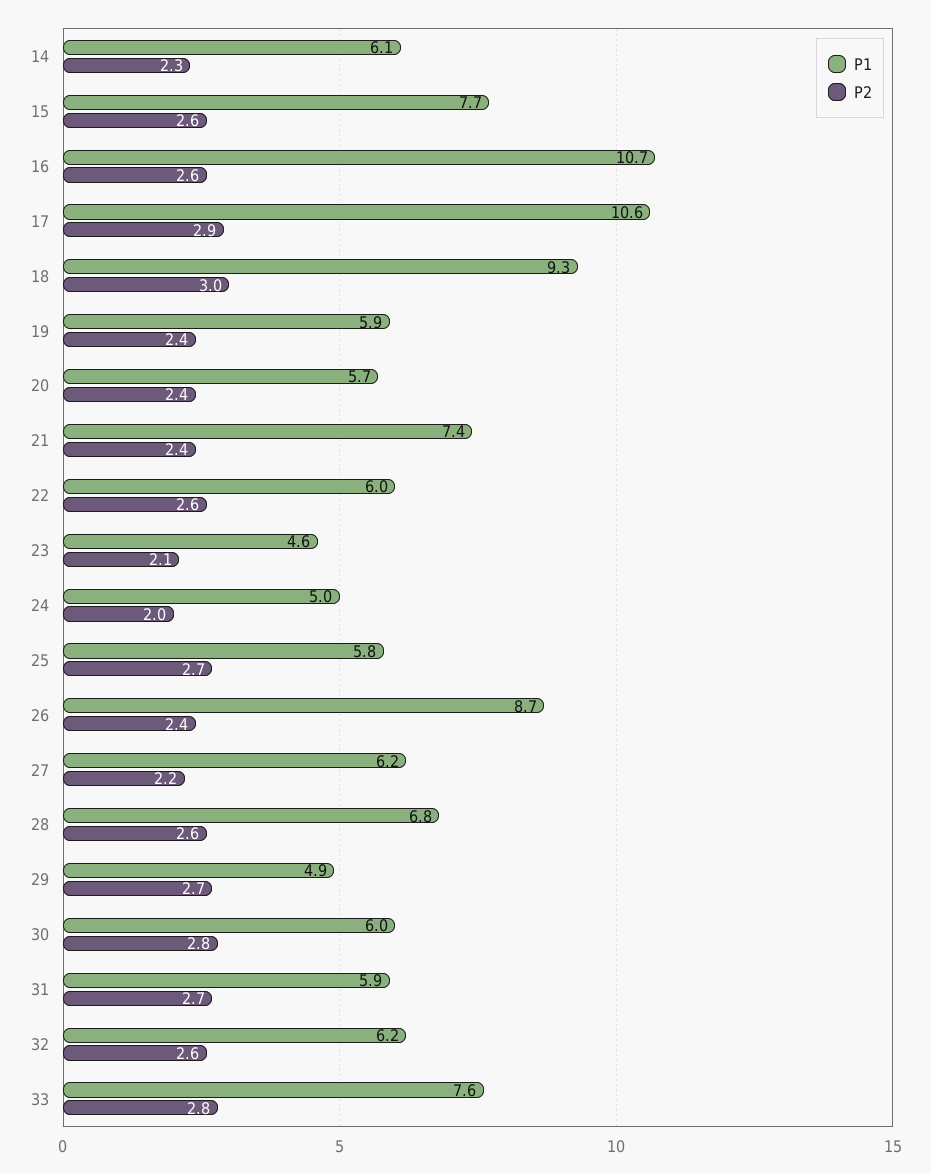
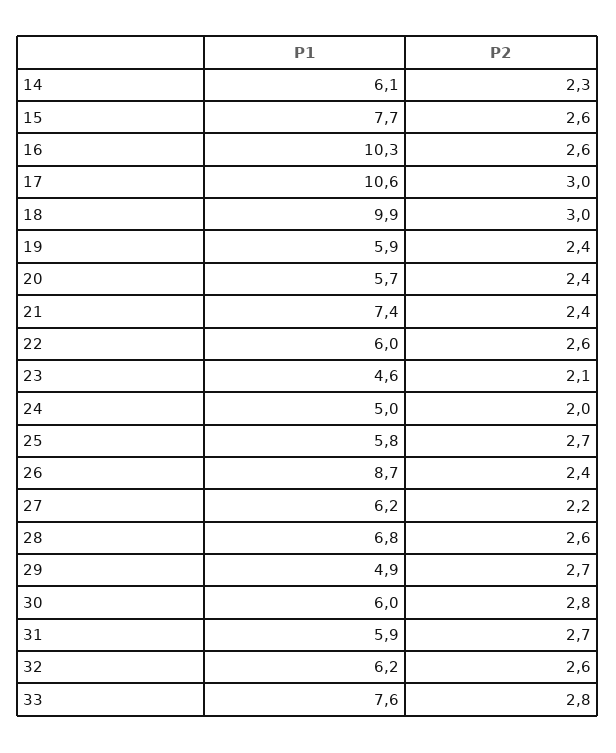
  {
    "P1": {
      "14": 6.1,
      "15": 7.7,
-     "16": 10.7,
+     "16": 10.3,
      "17": 10.6,
-     "18": 9.3,
+     "18": 9.9,
      "19": 5.9,
      "20": 5.7,
      "21": 7.4,
      "22": 6,
      "23": 4.6,
      "24": 5,
      "25": 5.8,
      "26": 8.7,
      "27": 6.2,
      "28": 6.8,
      "29": 4.9,
      "30": 6,
      "31": 5.9,
      "32": 6.2,
      "33": 7.6
    },
    "P2": {
      "14": 2.3,
      "15": 2.6,
      "16": 2.6,
-     "17": 2.9,
+     "17": 3,
      "18": 3,
      "19": 2.4,
      "20": 2.4,
      "21": 2.4,
      "22": 2.6,
      "23": 2.1,
      "24": 2,
      "25": 2.7,
      "26": 2.4,
      "27": 2.2,
      "28": 2.6,
      "29": 2.7,
      "30": 2.8,
      "31": 2.7,
      "32": 2.6,
      "33": 2.8
    }
  }

